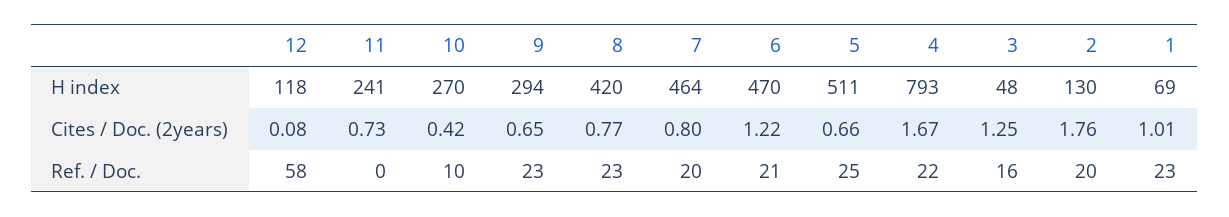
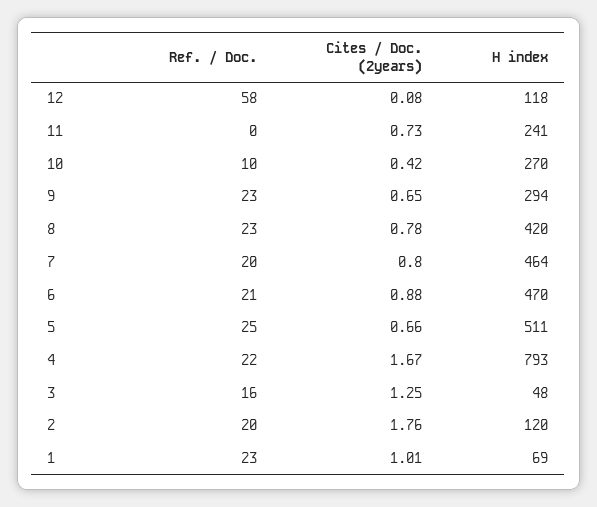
  {
    "12": {
      "H index": 118,
      "Cites / Doc. (2years)": 0.08,
      "Ref. / Doc.": 58
    },
    "11": {
      "H index": 241,
      "Cites / Doc. (2years)": 0.73,
      "Ref. / Doc.": 0
    },
    "10": {
      "H index": 270,
      "Cites / Doc. (2years)": 0.42,
      "Ref. / Doc.": 10
    },
    "9": {
      "H index": 294,
      "Cites / Doc. (2years)": 0.65,
      "Ref. / Doc.": 23
    },
    "8": {
      "H index": 420,
-     "Cites / Doc. (2years)": 0.77,
+     "Cites / Doc. (2years)": 0.78,
      "Ref. / Doc.": 23
    },
    "7": {
      "H index": 464,
      "Cites / Doc. (2years)": 0.8,
      "Ref. / Doc.": 20
    },
    "6": {
      "H index": 470,
-     "Cites / Doc. (2years)": 1.22,
+     "Cites / Doc. (2years)": 0.88,
      "Ref. / Doc.": 21
    },
    "5": {
      "H index": 511,
      "Cites / Doc. (2years)": 0.66,
      "Ref. / Doc.": 25
    },
    "4": {
      "H index": 793,
      "Cites / Doc. (2years)": 1.67,
      "Ref. / Doc.": 22
    },
    "3": {
      "H index": 48,
      "Cites / Doc. (2years)": 1.25,
      "Ref. / Doc.": 16
    },
    "2": {
-     "H index": 130,
+     "H index": 120,
      "Cites / Doc. (2years)": 1.76,
      "Ref. / Doc.": 20
    },
    "1": {
      "H index": 69,
      "Cites / Doc. (2years)": 1.01,
      "Ref. / Doc.": 23
    }
  }

